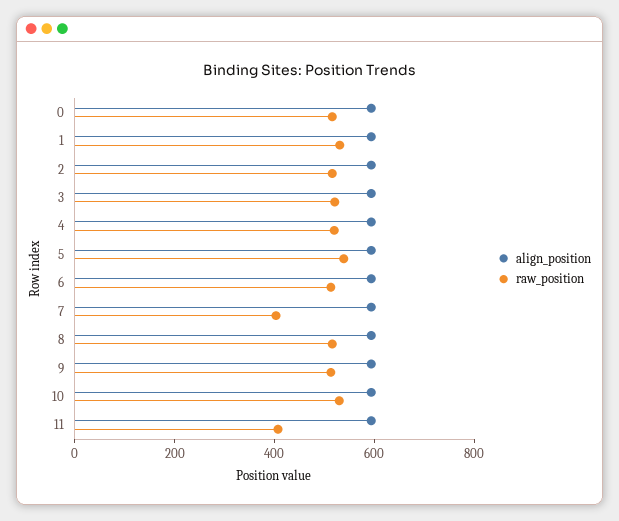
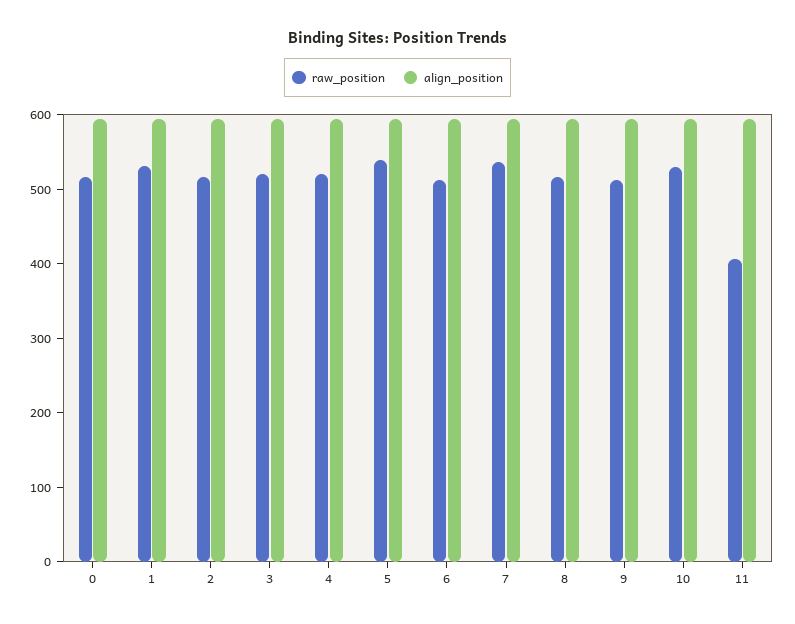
  {
    "align_position": {
      "0": 600,
      "1": 600,
      "2": 600,
      "3": 600,
      "4": 600,
      "5": 600,
      "6": 600,
      "7": 600,
      "8": 600,
      "9": 600,
      "10": 600,
      "11": 600
    },
    "raw_position": {
      "0": 520,
      "1": 540,
      "2": 520,
      "3": 520,
      "4": 520,
      "5": 540,
      "6": 520,
-     "7": 400,
+     "7": 540,
      "8": 520,
      "9": 520,
      "10": 540,
      "11": 400
    }
  }

